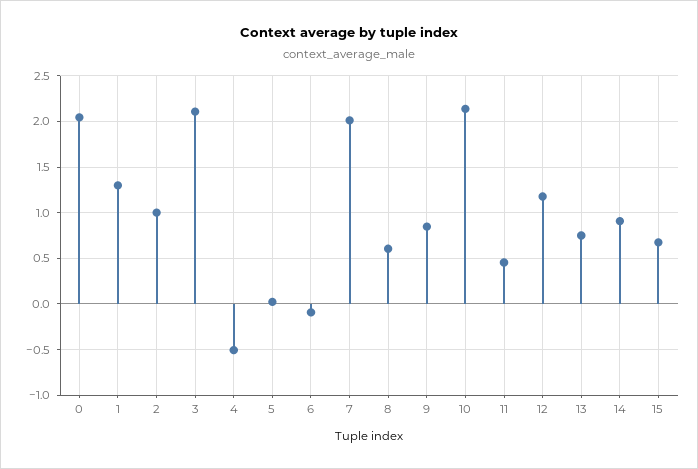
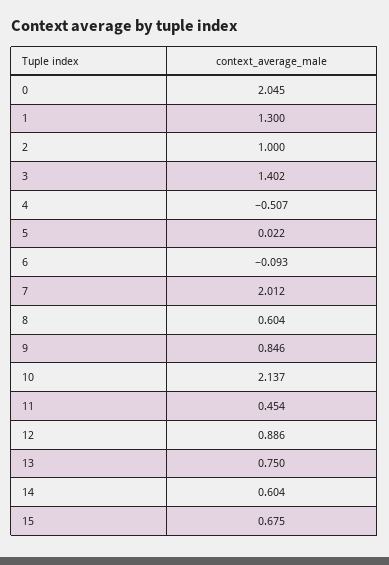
  {
    "0": 2.045,
    "1": 1.3,
    "2": 1,
-   "3": 2.1,
+   "3": 1.402,
    "4": -0.507,
    "5": 0.022,
    "6": -0.093,
    "7": 2.012,
    "8": 0.604,
    "9": 0.846,
    "10": 2.137,
    "11": 0.454,
-   "12": 1.2,
+   "12": 0.886,
    "13": 0.75,
-   "14": 0.9,
+   "14": 0.604,
    "15": 0.675
  }

